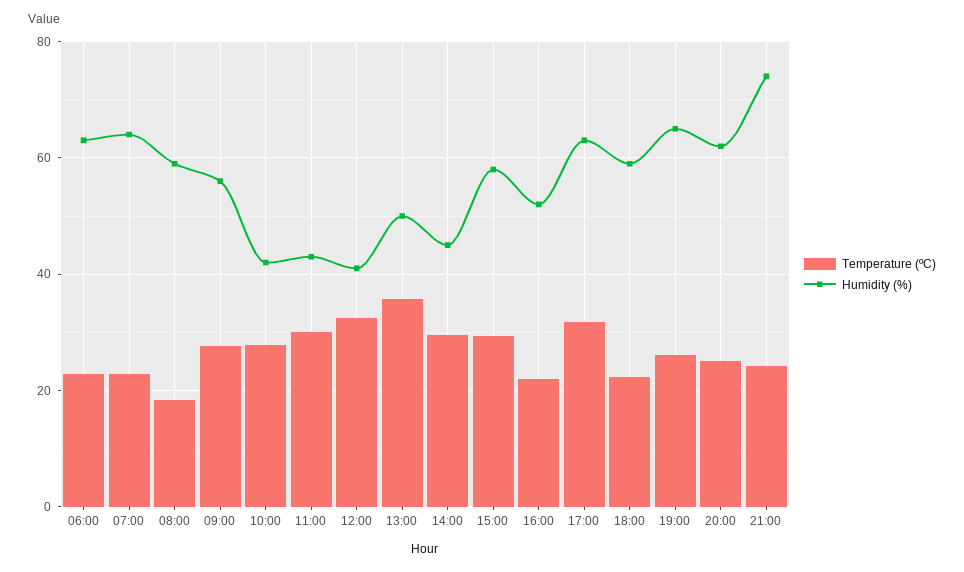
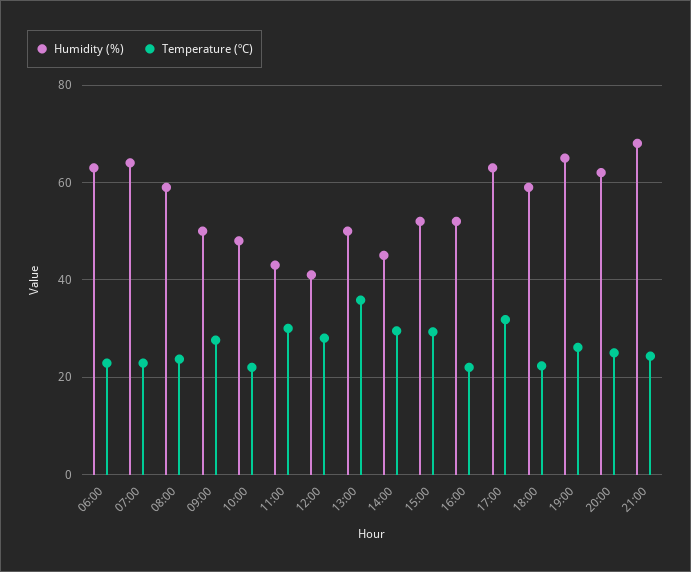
  {
    "Temperature (ºC)": {
      "06:00": 22,
      "07:00": 22,
-     "08:00": 18,
+     "08:00": 24,
      "09:00": 28,
-     "10:00": 28,
+     "10:00": 22,
      "11:00": 30,
-     "12:00": 32,
+     "12:00": 28,
      "13:00": 36,
      "14:00": 30,
      "15:00": 30,
      "16:00": 22,
      "17:00": 32,
      "18:00": 22,
      "19:00": 26,
      "20:00": 26,
      "21:00": 24
    },
    "Humidity (%)": {
      "06:00": 64,
      "07:00": 64,
      "08:00": 60,
-     "09:00": 56,
+     "09:00": 50,
-     "10:00": 42,
+     "10:00": 48,
      "11:00": 44,
      "12:00": 42,
      "13:00": 50,
      "14:00": 46,
-     "15:00": 58,
+     "15:00": 52,
      "16:00": 52,
      "17:00": 64,
      "18:00": 60,
      "19:00": 66,
      "20:00": 62,
-     "21:00": 74
+     "21:00": 68
    }
  }

